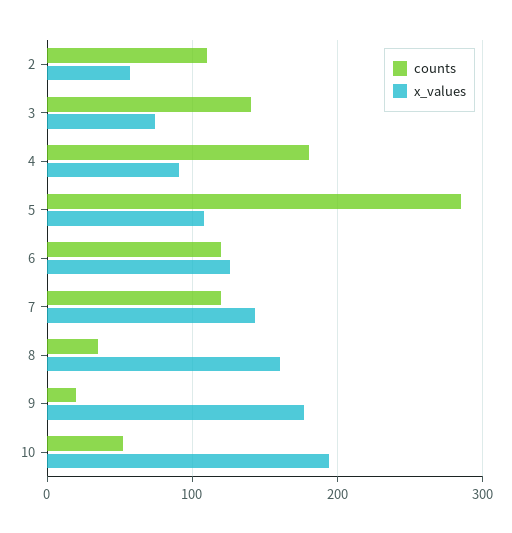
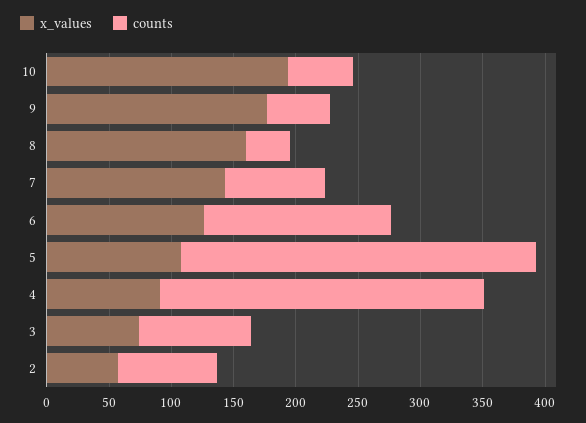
  {
    "counts": {
-     "2": 110,
+     "2": 80,
-     "3": 140,
+     "3": 90,
-     "4": 180,
+     "4": 260,
      "5": 290,
-     "6": 120,
+     "6": 150,
-     "7": 120,
+     "7": 80,
      "8": 40,
-     "9": 20,
+     "9": 50,
      "10": 50
    },
    "x_values": {
      "2": 60,
      "3": 70,
      "4": 90,
      "5": 110,
      "6": 130,
      "7": 140,
      "8": 160,
      "9": 180,
      "10": 190
    }
  }

